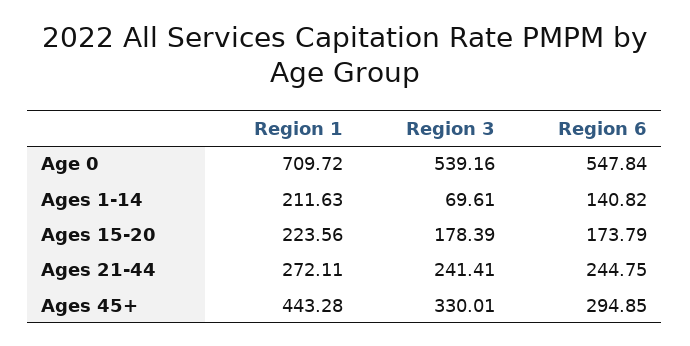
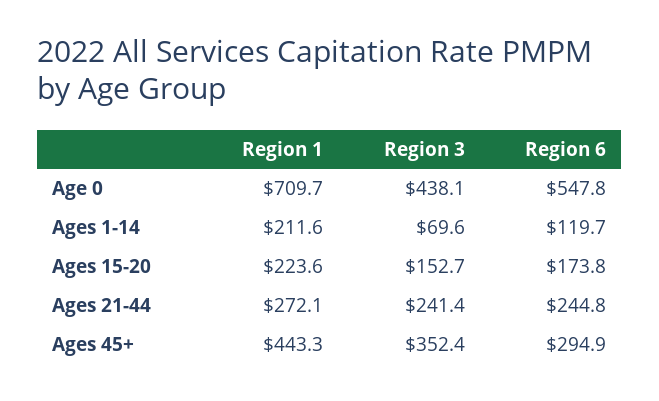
  {
    "Region 1": {
      "Age 0": 709.72,
      "Ages 1-14": 211.63,
      "Ages 15-20": 223.56,
      "Ages 21-44": 272.11,
      "Ages 45+": 443.28
    },
    "Region 3": {
-     "Age 0": 539.16,
+     "Age 0": 438.1,
      "Ages 1-14": 69.61,
-     "Ages 15-20": 178.39,
+     "Ages 15-20": 152.7,
      "Ages 21-44": 241.41,
-     "Ages 45+": 330.01
+     "Ages 45+": 352.4
    },
    "Region 6": {
      "Age 0": 547.84,
-     "Ages 1-14": 140.82,
+     "Ages 1-14": 119.7,
      "Ages 15-20": 173.79,
      "Ages 21-44": 244.75,
      "Ages 45+": 294.85
    }
  }

